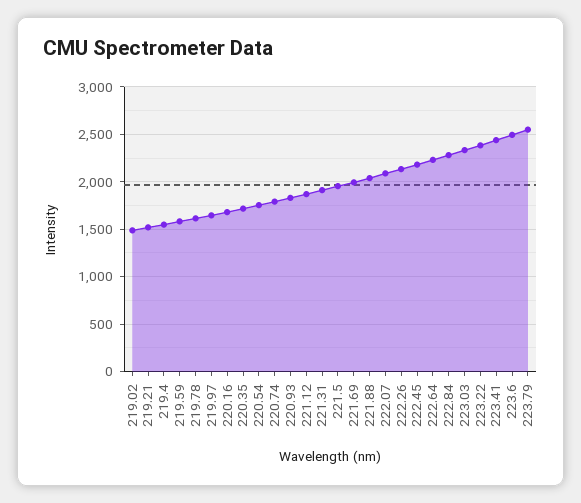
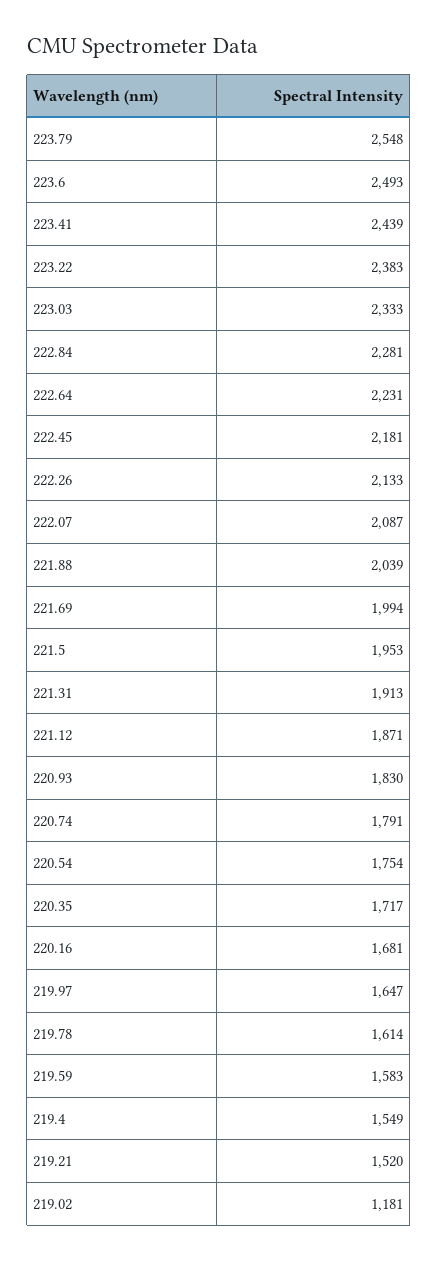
  {
-   "219.02": 1500,
+   "219.02": 1181,
    "219.21": 1520,
    "219.4": 1549,
    "219.59": 1583,
    "219.78": 1614,
    "219.97": 1647,
    "220.16": 1681,
    "220.35": 1717,
    "220.54": 1754,
    "220.74": 1791,
    "220.93": 1830,
    "221.12": 1871,
    "221.31": 1913,
    "221.5": 1953,
    "221.69": 1994,
    "221.88": 2039,
    "222.07": 2087,
    "222.26": 2133,
    "222.45": 2181,
    "222.64": 2231,
    "222.84": 2281,
    "223.03": 2333,
    "223.22": 2383,
    "223.41": 2439,
    "223.6": 2493,
    "223.79": 2548
  }

